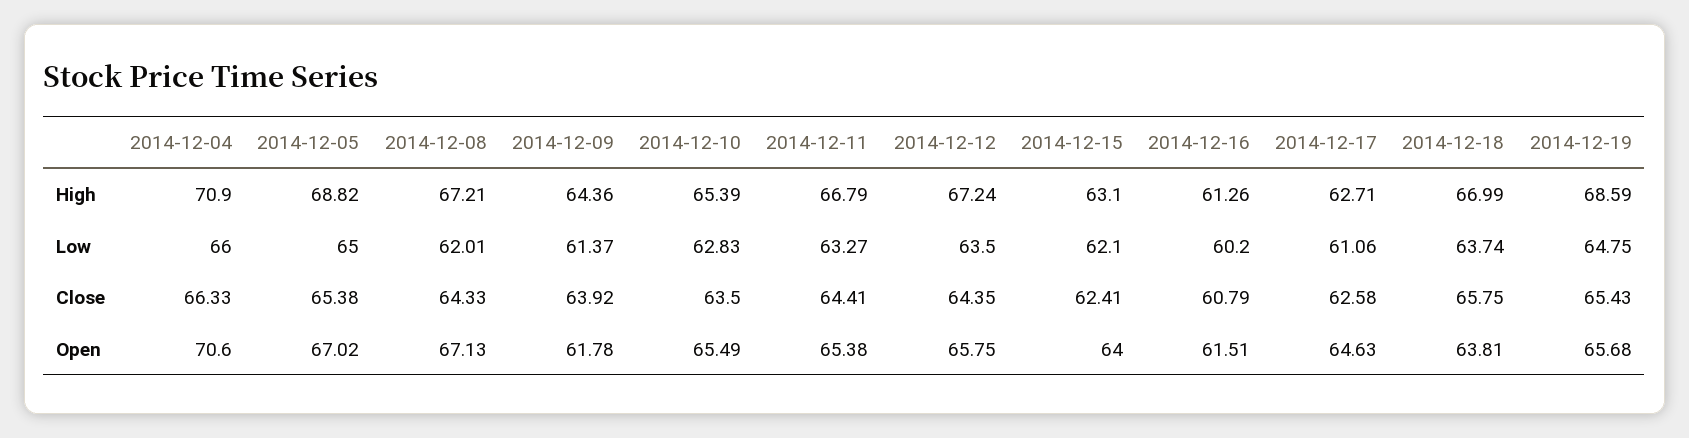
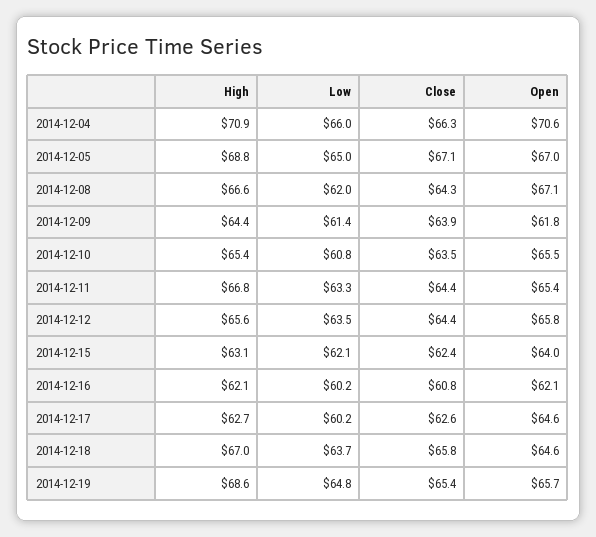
  {
    "2014-12-04": {
      "High": 70.9,
      "Low": 66,
      "Close": 66.33,
      "Open": 70.6
    },
    "2014-12-05": {
      "High": 68.82,
      "Low": 65,
-     "Close": 65.38,
+     "Close": 67.1,
      "Open": 67.02
    },
    "2014-12-08": {
-     "High": 67.21,
+     "High": 66.6,
      "Low": 62.01,
      "Close": 64.33,
      "Open": 67.13
    },
    "2014-12-09": {
      "High": 64.36,
      "Low": 61.37,
      "Close": 63.92,
      "Open": 61.78
    },
    "2014-12-10": {
      "High": 65.39,
-     "Low": 62.83,
+     "Low": 60.8,
      "Close": 63.5,
      "Open": 65.49
    },
    "2014-12-11": {
      "High": 66.79,
      "Low": 63.27,
      "Close": 64.41,
      "Open": 65.38
    },
    "2014-12-12": {
-     "High": 67.24,
+     "High": 65.6,
      "Low": 63.5,
      "Close": 64.35,
      "Open": 65.75
    },
    "2014-12-15": {
      "High": 63.1,
      "Low": 62.1,
      "Close": 62.41,
      "Open": 64
    },
    "2014-12-16": {
-     "High": 61.26,
+     "High": 62.1,
      "Low": 60.2,
      "Close": 60.79,
-     "Open": 61.51
+     "Open": 62.1
    },
    "2014-12-17": {
      "High": 62.71,
-     "Low": 61.06,
+     "Low": 60.2,
      "Close": 62.58,
      "Open": 64.63
    },
    "2014-12-18": {
      "High": 66.99,
      "Low": 63.74,
      "Close": 65.75,
-     "Open": 63.81
+     "Open": 64.6
    },
    "2014-12-19": {
      "High": 68.59,
      "Low": 64.75,
      "Close": 65.43,
      "Open": 65.68
    }
  }

